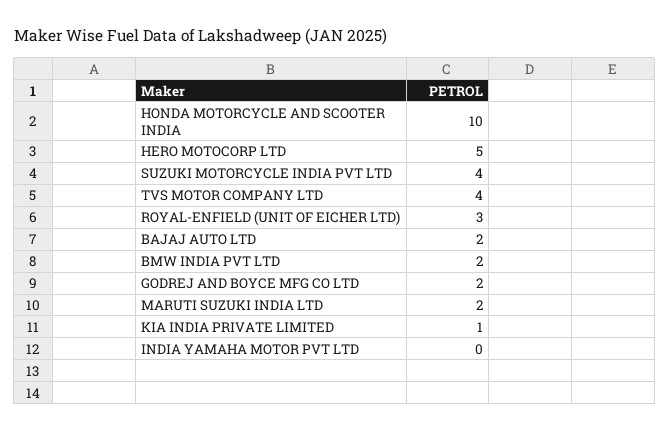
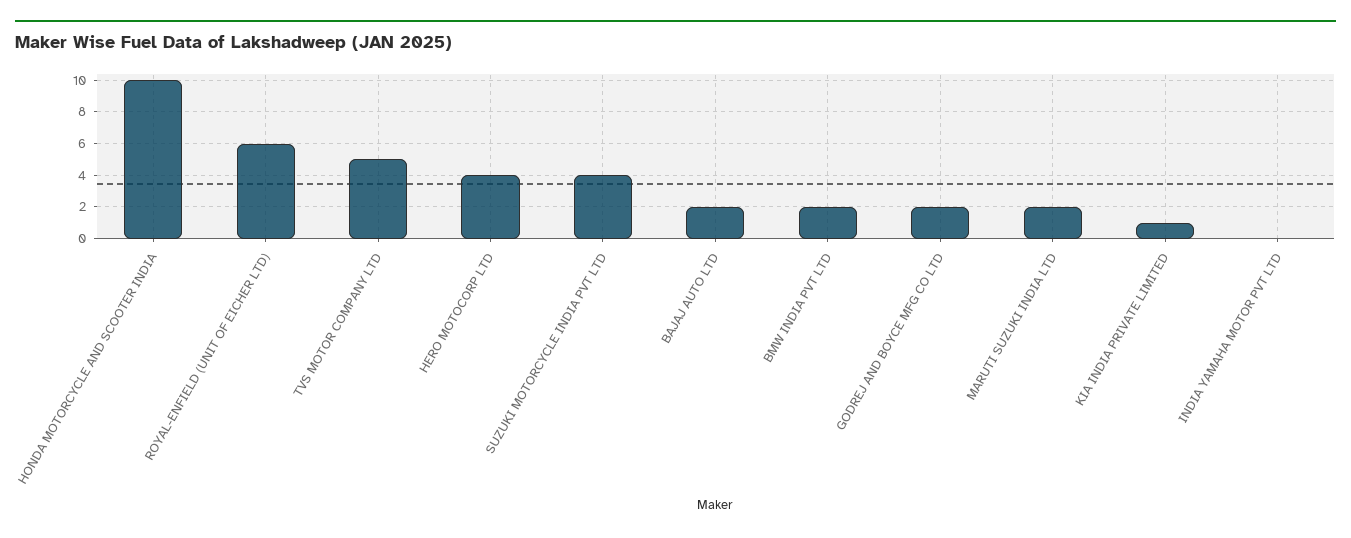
  {
    "HONDA MOTORCYCLE AND SCOOTER INDIA": 10,
-   "HERO MOTOCORP LTD": 5,
+   "HERO MOTOCORP LTD": 4,
    "SUZUKI MOTORCYCLE INDIA PVT LTD": 4,
-   "TVS MOTOR COMPANY LTD": 4,
+   "TVS MOTOR COMPANY LTD": 5,
-   "ROYAL-ENFIELD (UNIT OF EICHER LTD)": 3,
+   "ROYAL-ENFIELD (UNIT OF EICHER LTD)": 6,
    "BAJAJ AUTO LTD": 2,
    "BMW INDIA PVT LTD": 2,
    "GODREJ AND BOYCE MFG CO LTD": 2,
    "MARUTI SUZUKI INDIA LTD": 2,
    "KIA INDIA PRIVATE LIMITED": 1,
    "INDIA YAMAHA MOTOR PVT LTD": 0
  }

